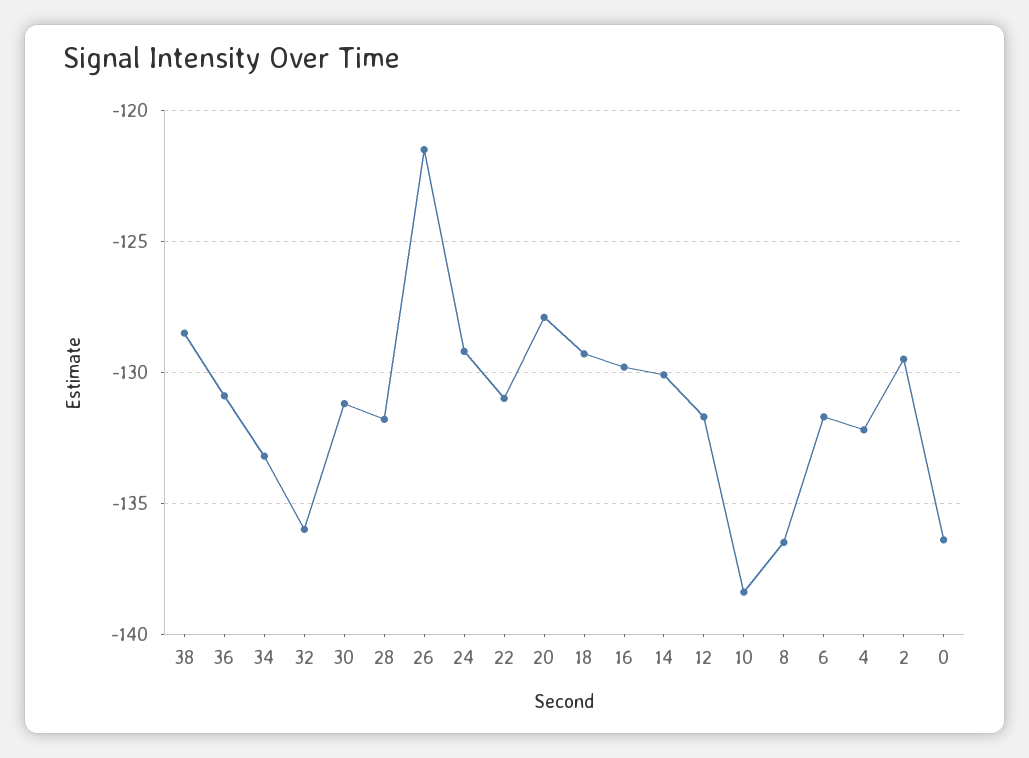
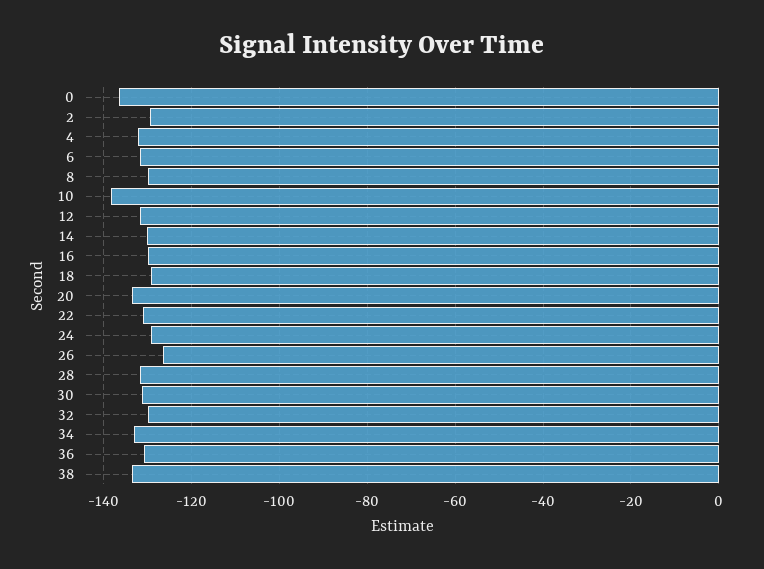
  {
-   "38": -128.5,
+   "38": -134,
    "36": -131,
    "34": -133,
-   "32": -136,
+   "32": -130,
    "30": -131,
    "28": -132,
-   "26": -121.5,
+   "26": -126,
    "24": -129,
    "22": -131,
-   "20": -128,
+   "20": -134,
    "18": -129.5,
    "16": -130,
    "14": -130,
    "12": -131.5,
    "10": -138.5,
-   "8": -136.5,
+   "8": -130,
    "6": -131.5,
    "4": -132,
    "2": -129.5,
    "0": -136.5
  }

